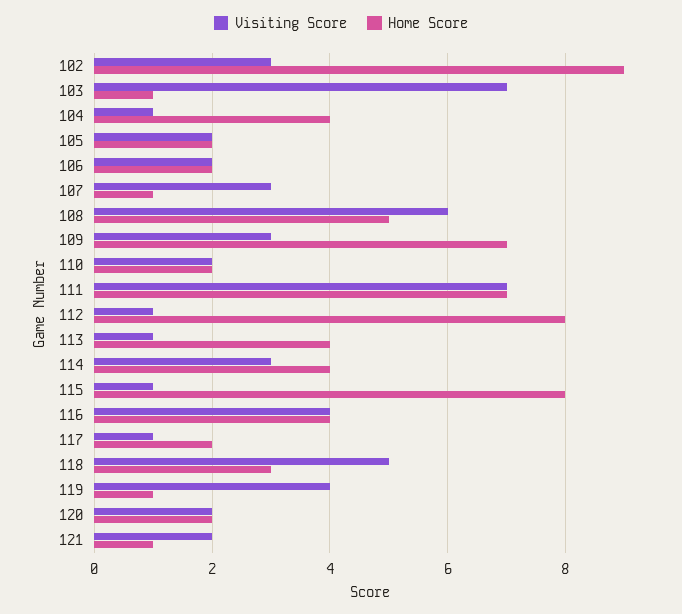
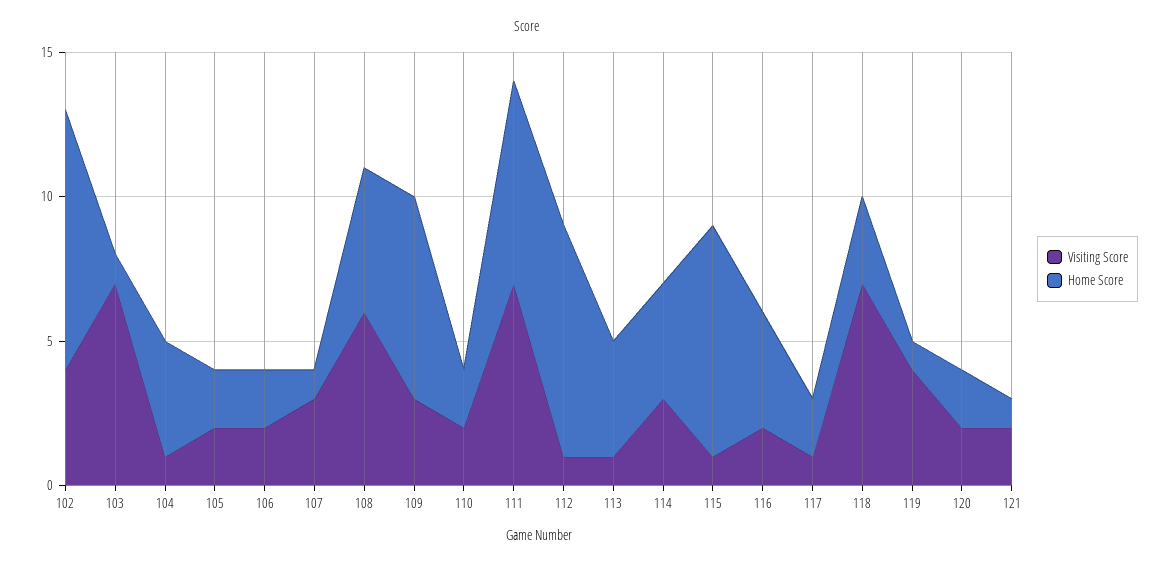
  {
    "Visiting Score": {
-     "102": 3,
+     "102": 4,
      "103": 7,
      "104": 1,
      "105": 2,
      "106": 2,
      "107": 3,
      "108": 6,
      "109": 3,
      "110": 2,
      "111": 7,
      "112": 1,
      "113": 1,
      "114": 3,
      "115": 1,
-     "116": 4,
+     "116": 2,
      "117": 1,
-     "118": 5,
+     "118": 7,
      "119": 4,
      "120": 2,
      "121": 2
    },
    "Home Score": {
      "102": 9,
      "103": 1,
      "104": 4,
      "105": 2,
      "106": 2,
      "107": 1,
      "108": 5,
      "109": 7,
      "110": 2,
      "111": 7,
      "112": 8,
      "113": 4,
      "114": 4,
      "115": 8,
      "116": 4,
      "117": 2,
      "118": 3,
      "119": 1,
      "120": 2,
      "121": 1
    }
  }

